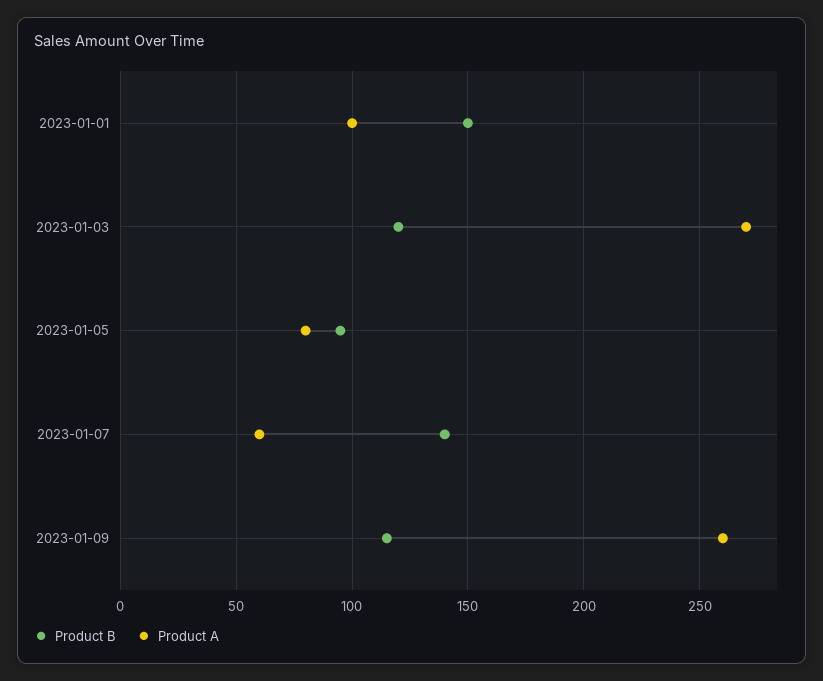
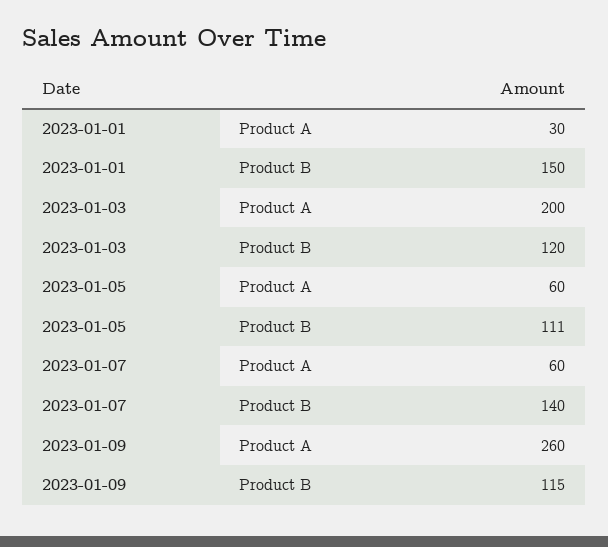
  {
    "Product B": {
      "2023-01-01": 150,
      "2023-01-03": 120,
-     "2023-01-05": 95,
+     "2023-01-05": 111,
      "2023-01-07": 140,
      "2023-01-09": 115
    },
    "Product A": {
-     "2023-01-01": 100,
+     "2023-01-01": 30,
-     "2023-01-03": 270,
+     "2023-01-03": 200,
-     "2023-01-05": 80,
+     "2023-01-05": 60,
      "2023-01-07": 60,
      "2023-01-09": 260
    }
  }

